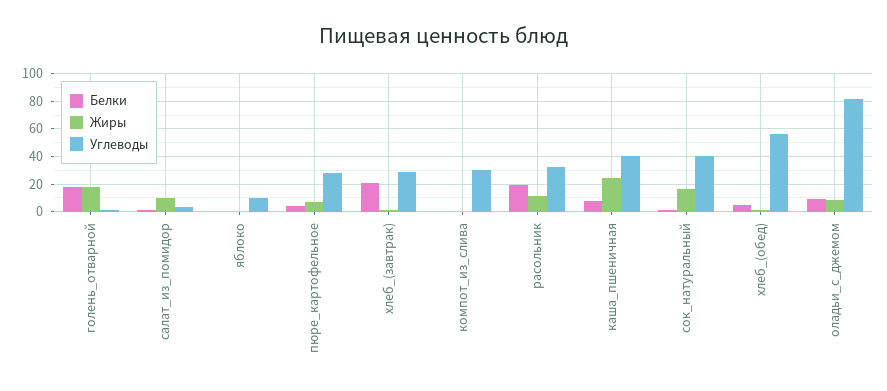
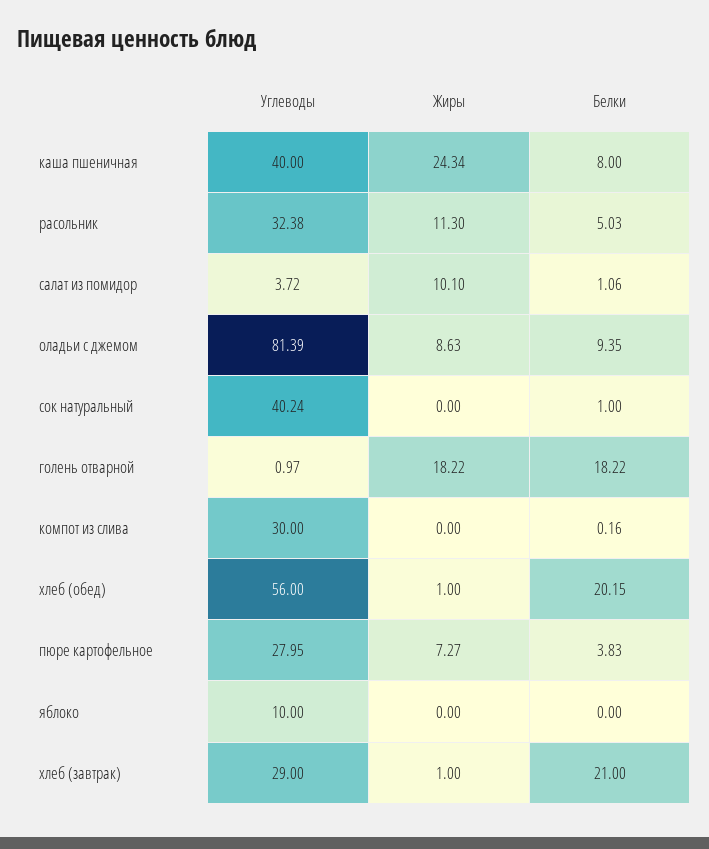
  {
    "Белки": {
      "голень_отварной": 18.22,
      "салат_из_помидор": 1.06,
      "яблоко": 0,
      "пюре_картофельное": 3.83,
      "хлеб_(завтрак)": 21,
      "компот_из_слива": 0.16,
-     "расольник": 20,
+     "расольник": 5.03,
      "каша_пшеничная": 8,
      "сок_натуральный": 1,
-     "хлеб_(обед)": 5,
+     "хлеб_(обед)": 20.15,
      "оладьи_с_джемом": 9.35
    },
    "Жиры": {
      "голень_отварной": 18.22,
      "салат_из_помидор": 10.1,
      "яблоко": 0,
      "пюре_картофельное": 7.27,
      "хлеб_(завтрак)": 1,
      "компот_из_слива": 0,
      "расольник": 11.3,
      "каша_пшеничная": 24.34,
-     "сок_натуральный": 15,
+     "сок_натуральный": 0,
      "хлеб_(обед)": 1,
      "оладьи_с_джемом": 8.63
    },
    "Углеводы": {
      "голень_отварной": 0.97,
      "салат_из_помидор": 3.72,
      "яблоко": 10,
      "пюре_картофельное": 27.95,
      "хлеб_(завтрак)": 29,
      "компот_из_слива": 30,
      "расольник": 32.38,
      "каша_пшеничная": 40,
      "сок_натуральный": 40.24,
      "хлеб_(обед)": 56,
      "оладьи_с_джемом": 81.39
    }
  }

